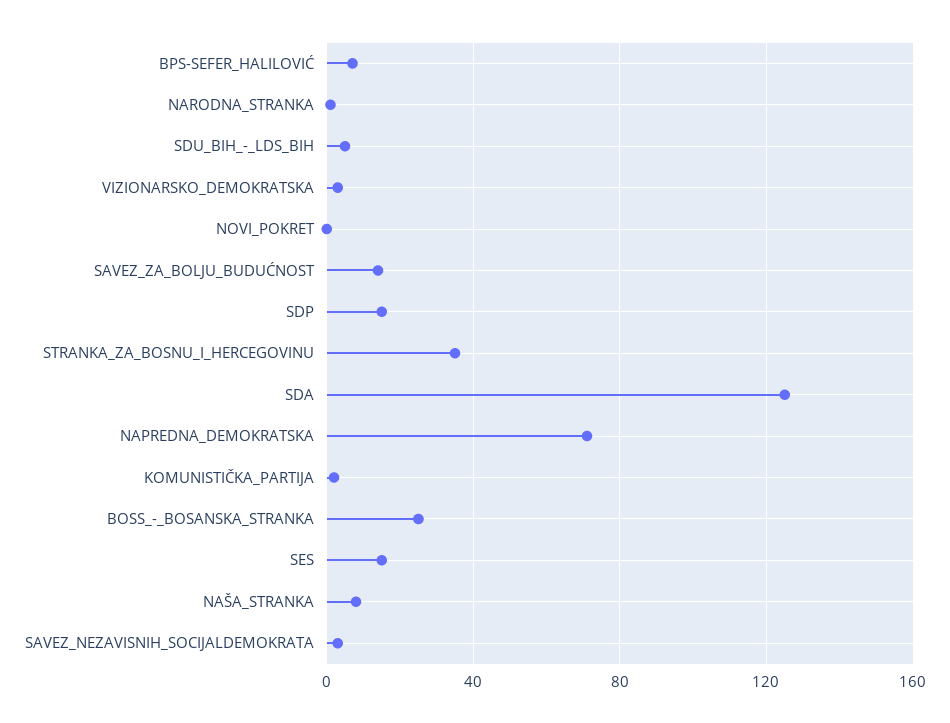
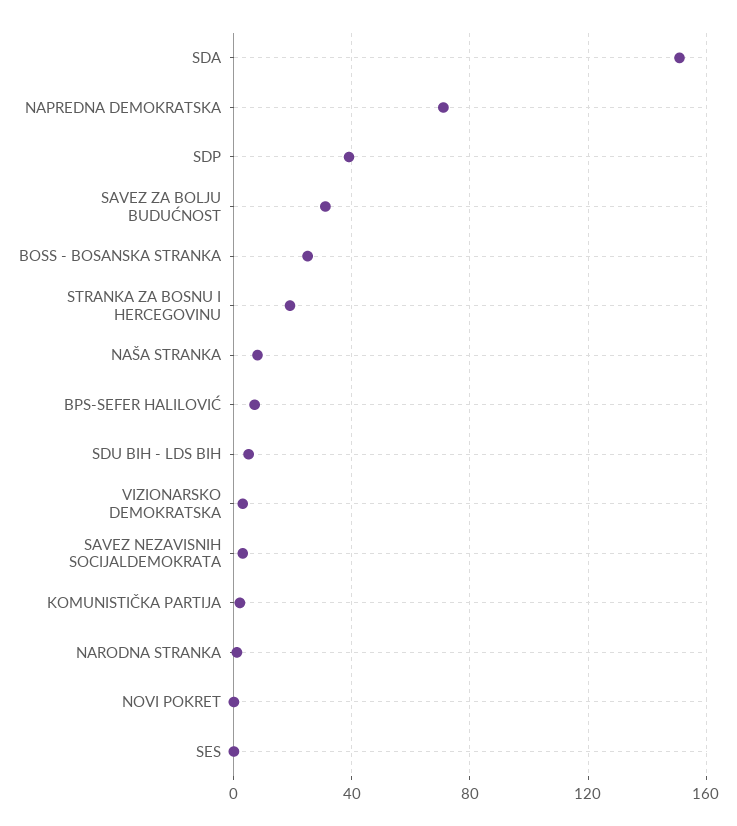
  {
    "BPS-SEFER_HALILOVIĆ": 5,
    "NARODNA_STRANKA": 0,
    "SDU_BIH_-_LDS_BIH": 5,
    "VIZIONARSKO_DEMOKRATSKA": 5,
    "NOVI_POKRET": 0,
-   "SAVEZ_ZA_BOLJU_BUDUĆNOST": 15,
+   "SAVEZ_ZA_BOLJU_BUDUĆNOST": 30,
-   "SDP": 15,
+   "SDP": 40,
-   "STRANKA_ZA_BOSNU_I_HERCEGOVINU": 35,
+   "STRANKA_ZA_BOSNU_I_HERCEGOVINU": 20,
-   "SDA": 125,
+   "SDA": 150,
    "NAPREDNA_DEMOKRATSKA": 70,
    "KOMUNISTIČKA_PARTIJA": 0,
    "BOSS_-_BOSANSKA_STRANKA": 25,
-   "SES": 15,
+   "SES": 0,
    "NAŠA_STRANKA": 10,
    "SAVEZ_NEZAVISNIH_SOCIJALDEMOKRATA": 5
  }

